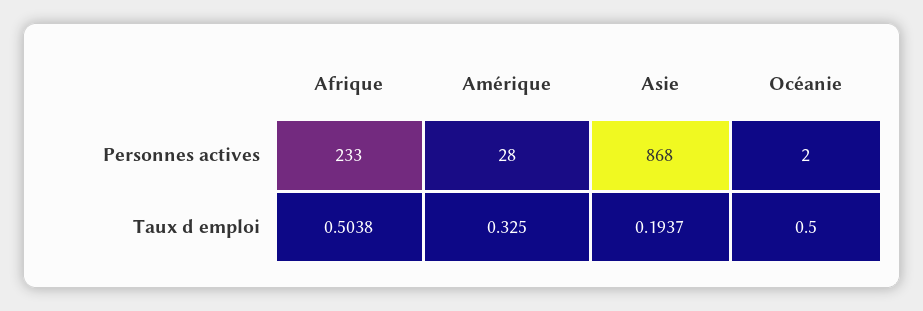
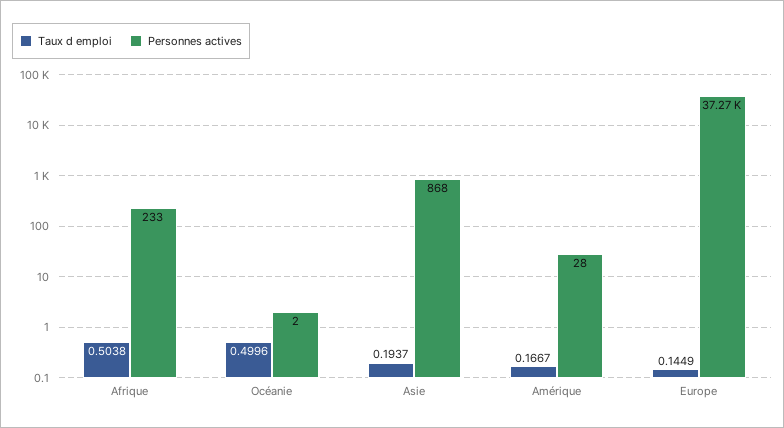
  {
    "Personnes actives": {
      "Afrique": 233,
      "Amérique": 28,
      "Asie": 868,
-     "Océanie": 2
+     "Océanie": 2,
+     "Europe": 37270
    },
    "Taux d emploi": {
      "Afrique": 0.5038,
-     "Amérique": 0.325,
+     "Amérique": 0.1667,
      "Asie": 0.1937,
-     "Océanie": 0.5
+     "Océanie": 0.4996,
+     "Europe": 0.1449
    }
  }

